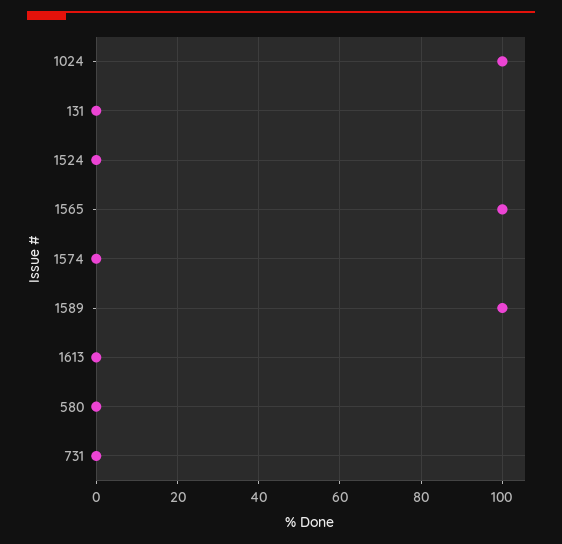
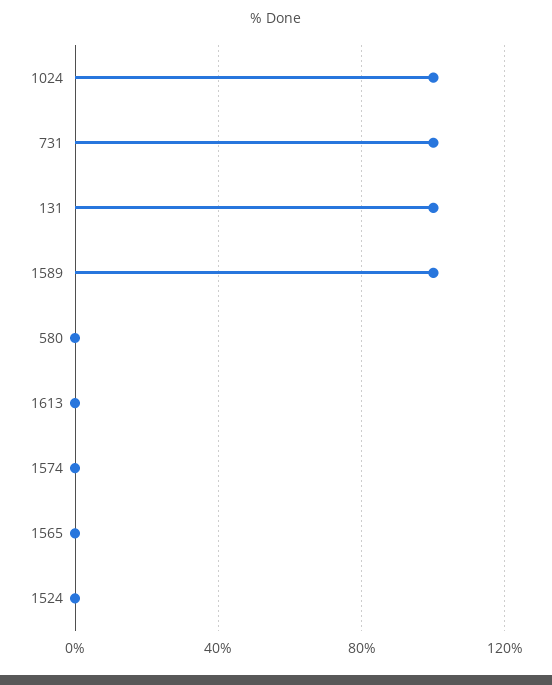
  {
    "1024": 100,
-   "131": 0,
+   "131": 100,
    "1524": 0,
-   "1565": 100,
+   "1565": 0,
    "1574": 0,
    "1589": 100,
    "1613": 0,
    "580": 0,
-   "731": 0
+   "731": 100
  }

